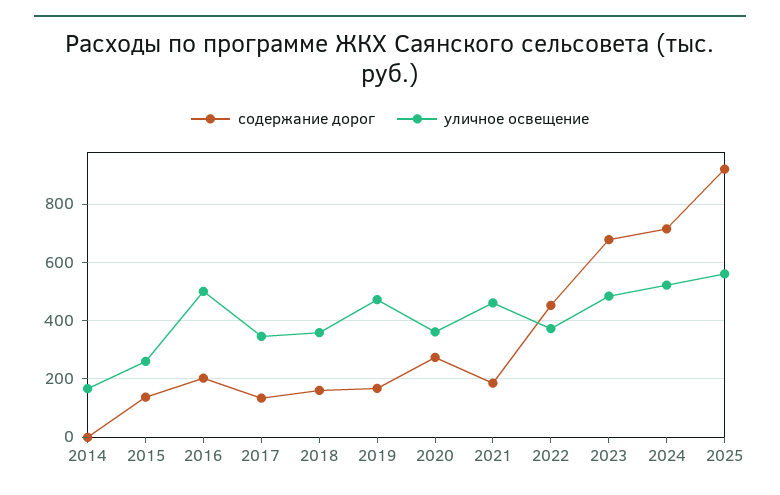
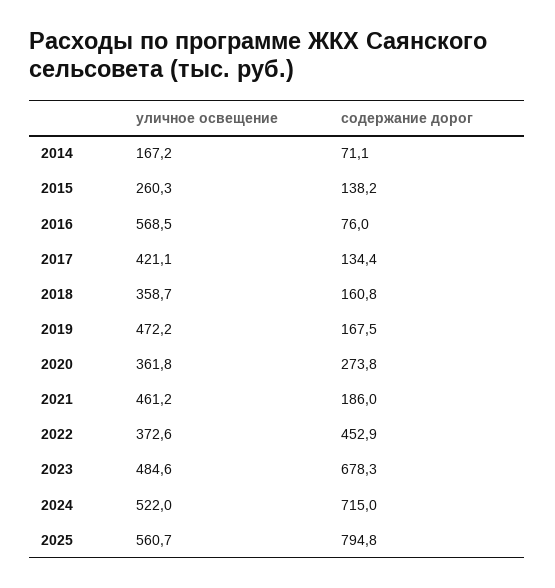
  {
    "содержание дорог": {
-     "2014": 0,
+     "2014": 71.1,
      "2015": 138.2,
-     "2016": 200,
+     "2016": 76,
      "2017": 134.4,
      "2018": 160.8,
      "2019": 167.5,
      "2020": 273.8,
      "2021": 186,
      "2022": 452.9,
      "2023": 678.3,
      "2024": 715,
-     "2025": 925
+     "2025": 794.8
    },
    "уличное освещение": {
      "2014": 167.2,
      "2015": 260.3,
-     "2016": 500,
+     "2016": 568.5,
-     "2017": 350,
+     "2017": 421.1,
      "2018": 358.7,
      "2019": 472.2,
      "2020": 361.8,
      "2021": 461.2,
      "2022": 372.6,
      "2023": 484.6,
      "2024": 522,
      "2025": 560.7
    }
  }

